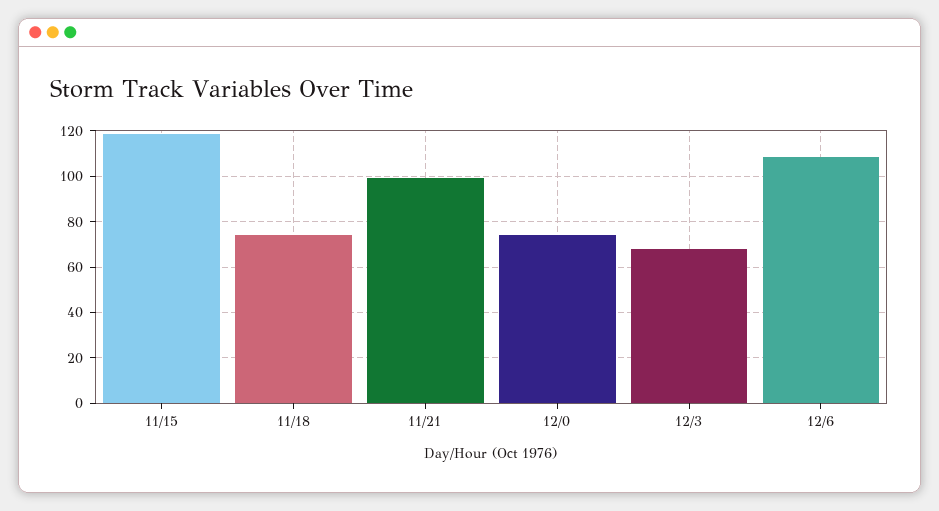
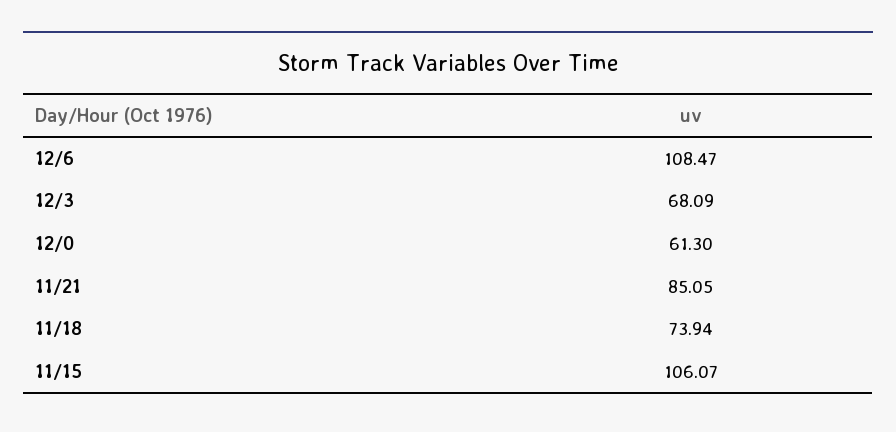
  {
-   "11/15": 120,
+   "11/15": 106.07,
    "11/18": 73.94,
-   "11/21": 100,
+   "11/21": 85.05,
-   "12/0": 75,
+   "12/0": 61.3,
    "12/3": 68.09,
    "12/6": 108.47
  }

